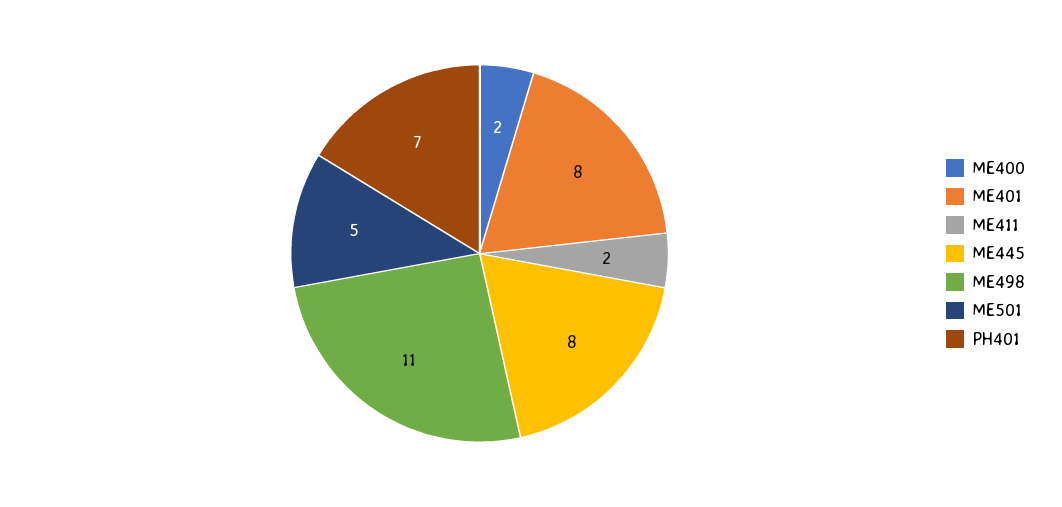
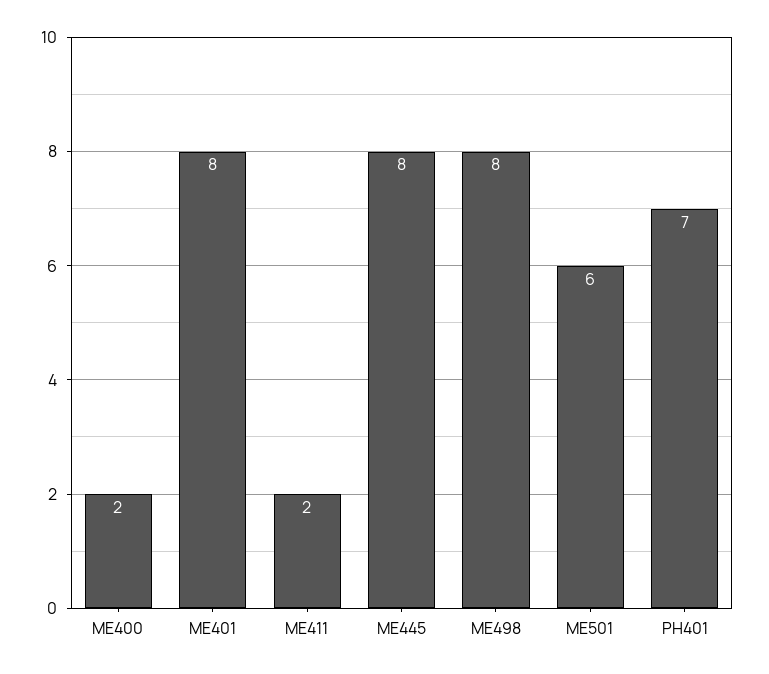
  {
    "ME400": 2,
    "ME401": 8,
    "ME411": 2,
    "ME445": 8,
-   "ME498": 11,
+   "ME498": 8,
-   "ME501": 5,
+   "ME501": 6,
    "PH401": 7
  }

